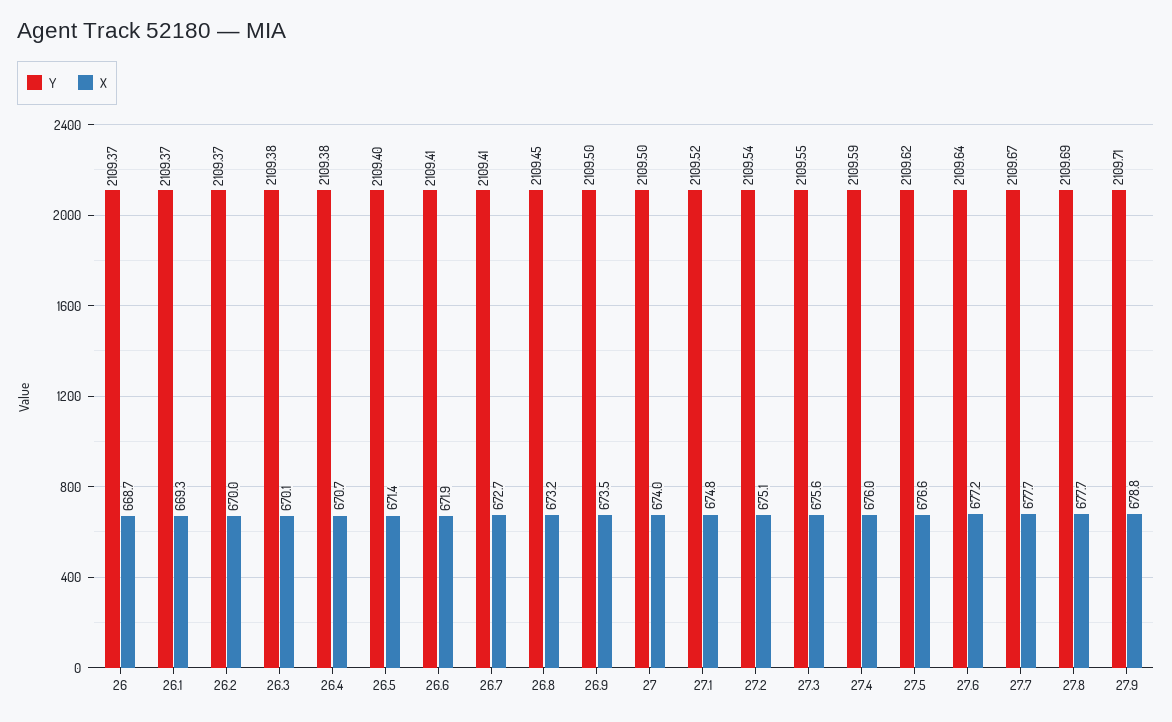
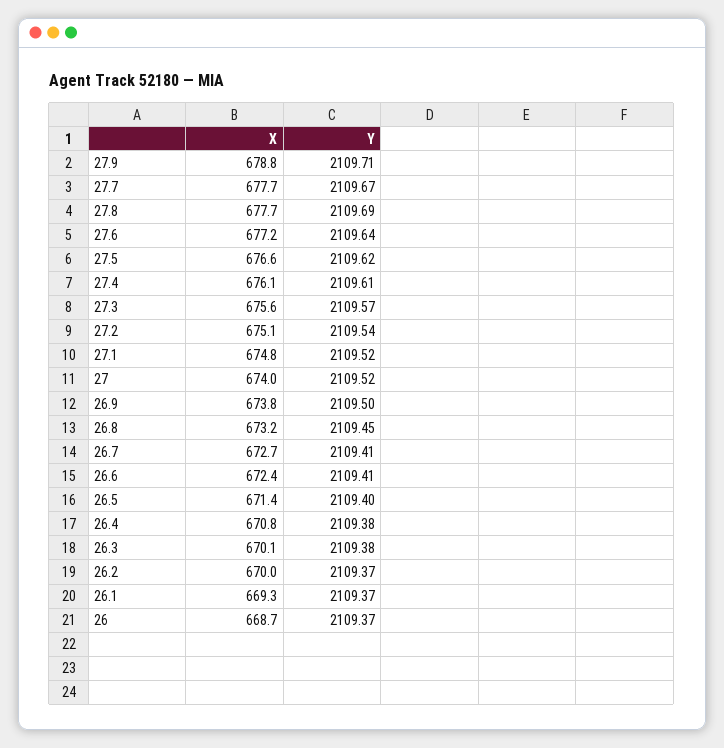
  {
    "Y": {
      "26": 2109.37,
      "26.1": 2109.37,
      "26.2": 2109.37,
      "26.3": 2109.38,
      "26.4": 2109.38,
      "26.5": 2109.4,
      "26.6": 2109.41,
      "26.7": 2109.41,
      "26.8": 2109.45,
      "26.9": 2109.5,
-     "27": 2109.5,
+     "27": 2109.52,
      "27.1": 2109.52,
      "27.2": 2109.54,
-     "27.3": 2109.55,
+     "27.3": 2109.57,
-     "27.4": 2109.59,
+     "27.4": 2109.61,
      "27.5": 2109.62,
      "27.6": 2109.64,
      "27.7": 2109.67,
      "27.8": 2109.69,
      "27.9": 2109.71
    },
    "X": {
      "26": 668.7,
      "26.1": 669.3,
      "26.2": 670,
      "26.3": 670.1,
-     "26.4": 670.7,
+     "26.4": 670.8,
      "26.5": 671.4,
-     "26.6": 671.9,
+     "26.6": 672.4,
      "26.7": 672.7,
      "26.8": 673.2,
-     "26.9": 673.5,
+     "26.9": 673.8,
      "27": 674,
      "27.1": 674.8,
      "27.2": 675.1,
      "27.3": 675.6,
-     "27.4": 676,
+     "27.4": 676.1,
      "27.5": 676.6,
      "27.6": 677.2,
      "27.7": 677.7,
      "27.8": 677.7,
      "27.9": 678.8
    }
  }

